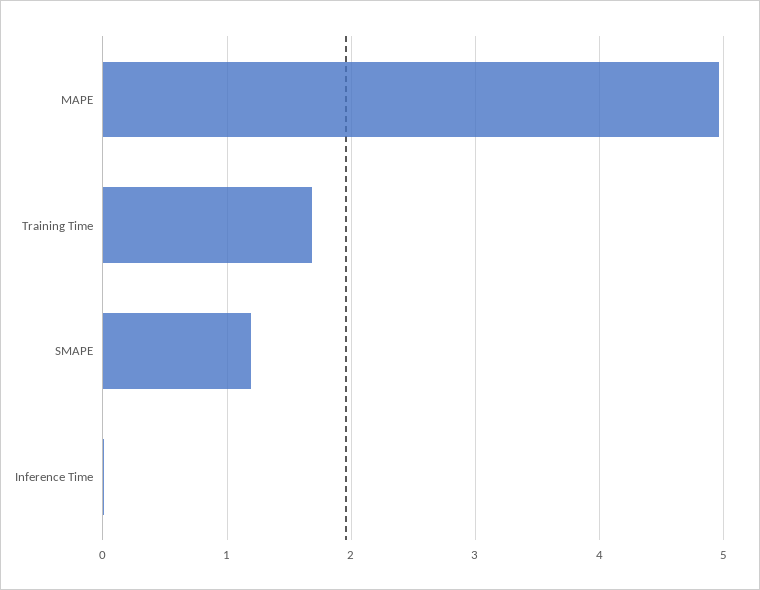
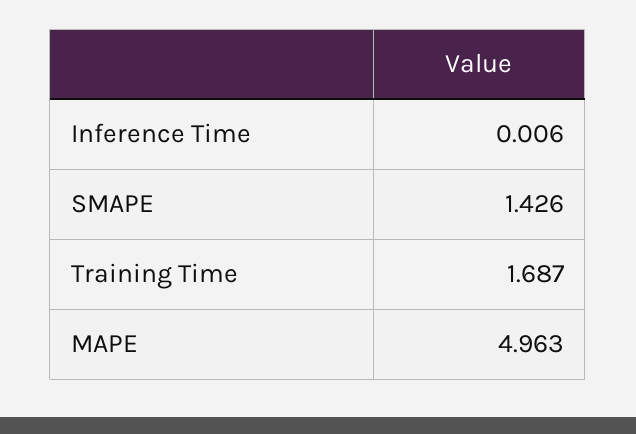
  {
    "MAPE": 4.963,
    "Training Time": 1.687,
-   "SMAPE": 1.2,
+   "SMAPE": 1.426,
    "Inference Time": 0.006
  }

